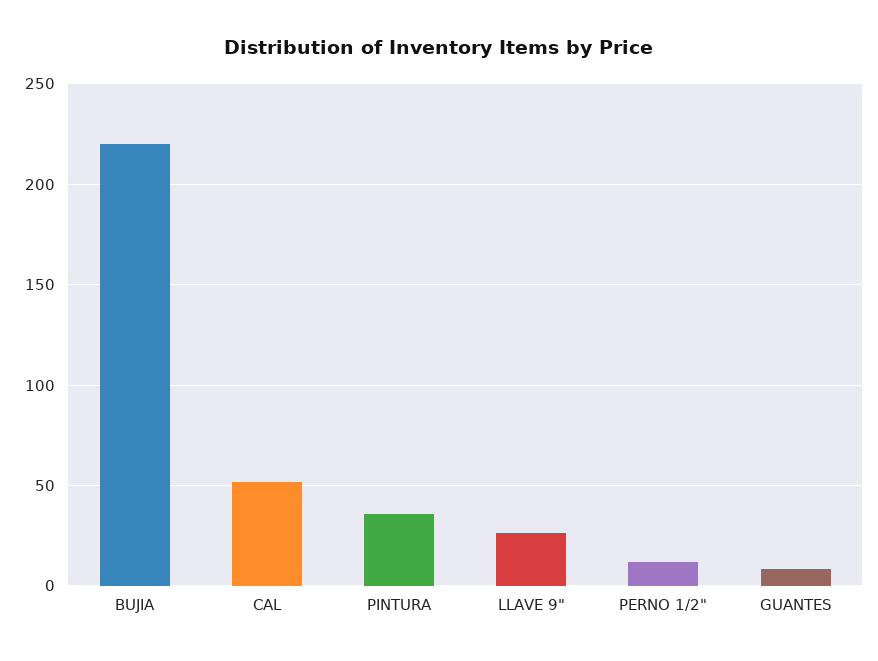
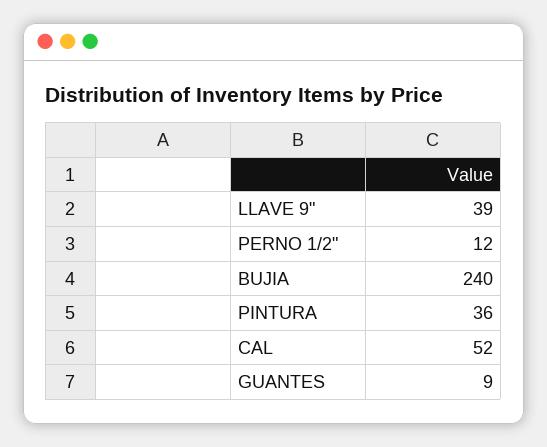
  {
-   "BUJIA": 220,
+   "BUJIA": 240,
    "CAL": 52,
    "PINTURA": 36,
-   "LLAVE 9\"": 25,
+   "LLAVE 9\"": 39,
    "PERNO 1/2\"": 12,
    "GUANTES": 9
  }

